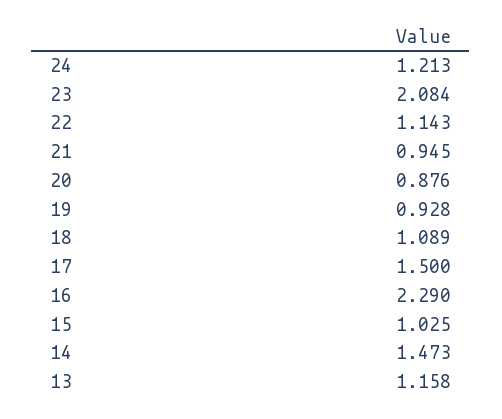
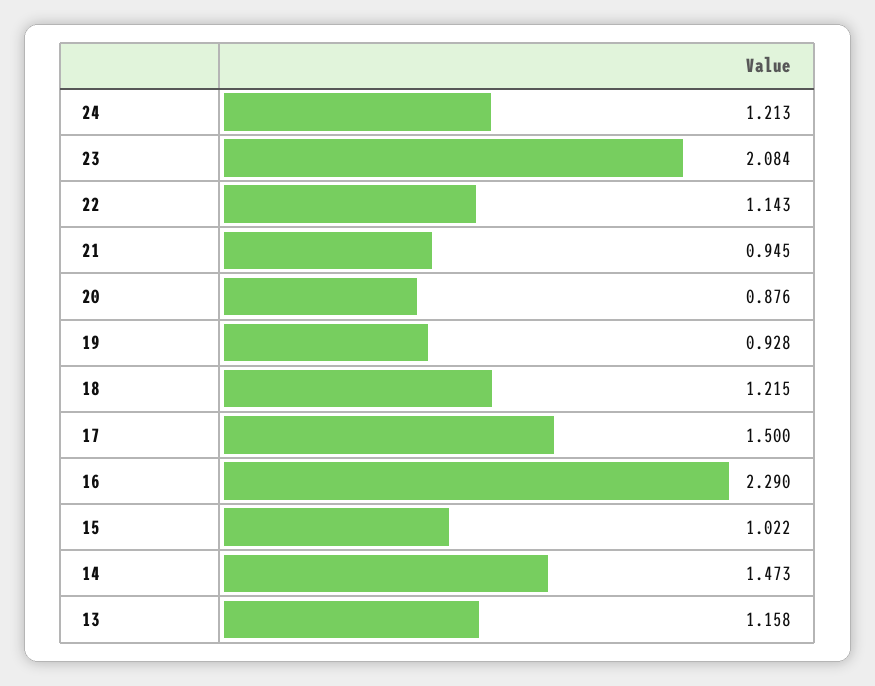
  {
    "24": 1.213,
    "23": 2.084,
    "22": 1.143,
    "21": 0.945,
    "20": 0.876,
    "19": 0.928,
-   "18": 1.089,
+   "18": 1.215,
    "17": 1.5,
    "16": 2.29,
-   "15": 1.025,
+   "15": 1.022,
    "14": 1.473,
    "13": 1.158
  }

